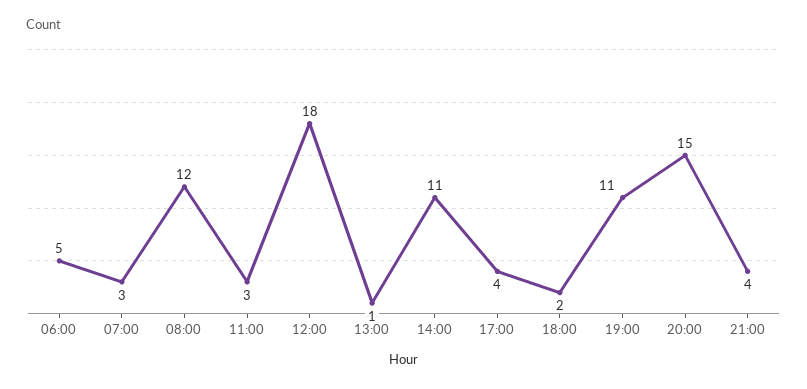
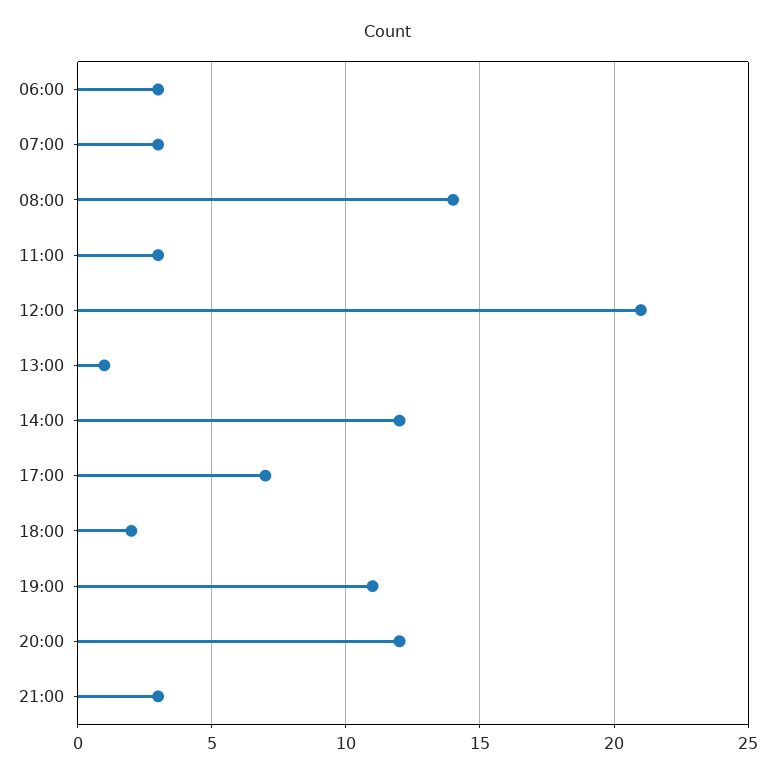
  {
-   "06:00": 5,
+   "06:00": 3,
    "07:00": 3,
-   "08:00": 12,
+   "08:00": 14,
    "11:00": 3,
-   "12:00": 18,
+   "12:00": 21,
    "13:00": 1,
-   "14:00": 11,
+   "14:00": 12,
-   "17:00": 4,
+   "17:00": 7,
    "18:00": 2,
    "19:00": 11,
-   "20:00": 15,
+   "20:00": 12,
-   "21:00": 4
+   "21:00": 3
  }

